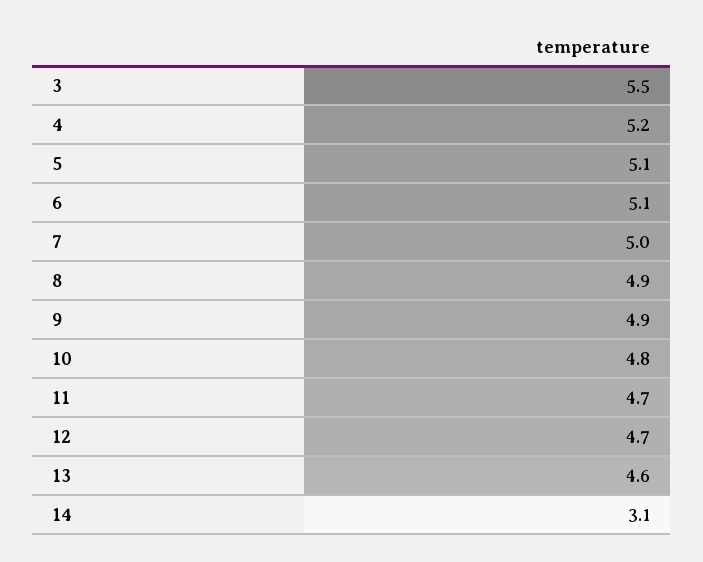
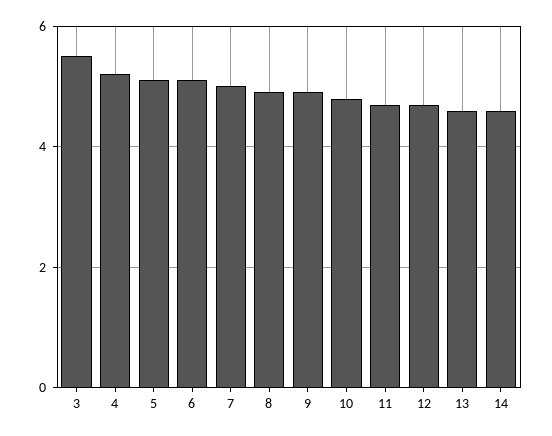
  {
    "3": 5.5,
    "4": 5.2,
    "5": 5.1,
    "6": 5.1,
    "7": 5,
    "8": 4.9,
    "9": 4.9,
    "10": 4.8,
    "11": 4.7,
    "12": 4.7,
    "13": 4.6,
-   "14": 3.1
+   "14": 4.5
  }

